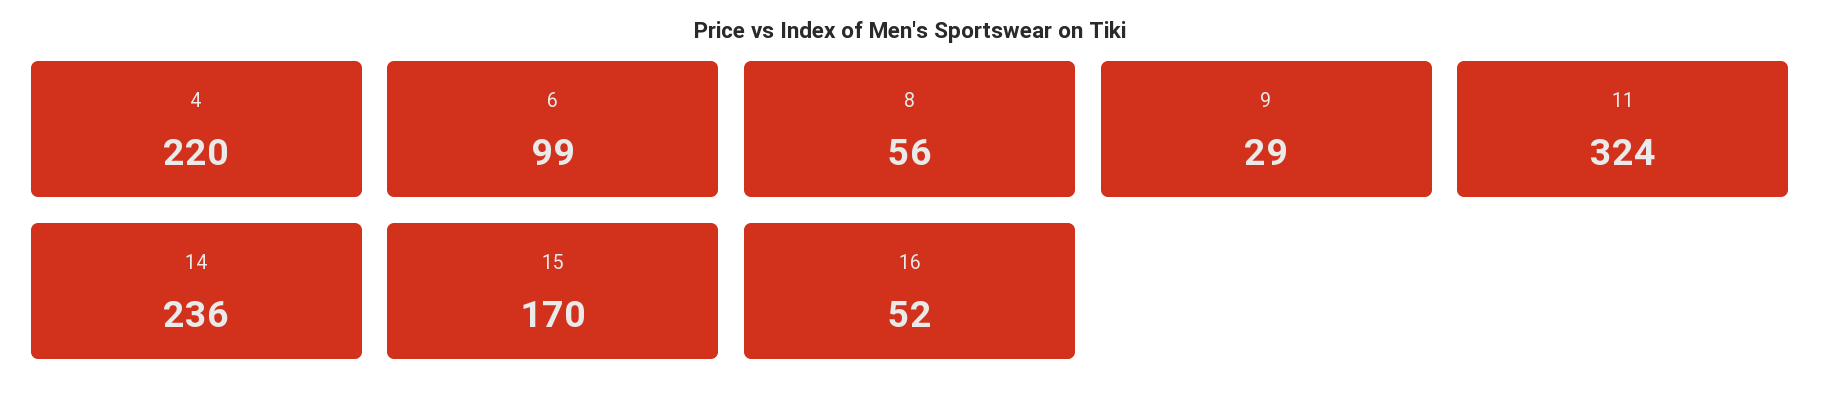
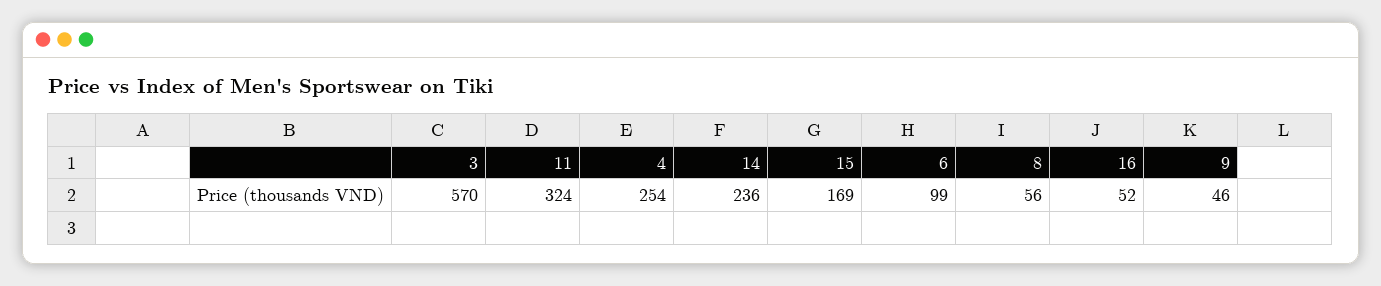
  {
-   "4": 220,
+   "4": 254,
    "6": 99,
    "8": 56,
-   "9": 29,
+   "9": 46,
    "11": 324,
    "14": 236,
-   "15": 170,
+   "15": 169,
-   "16": 52
+   "16": 52,
+   "3": 570
  }

